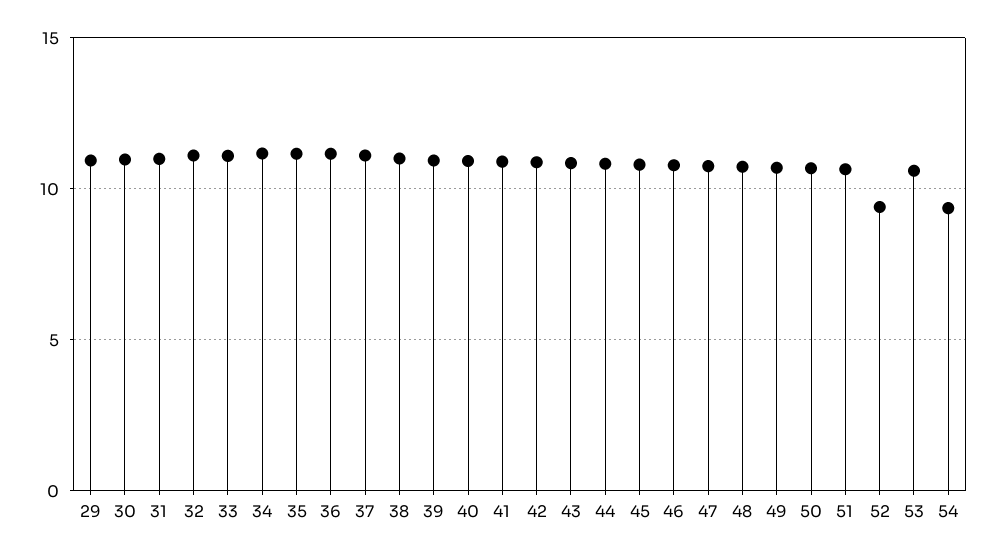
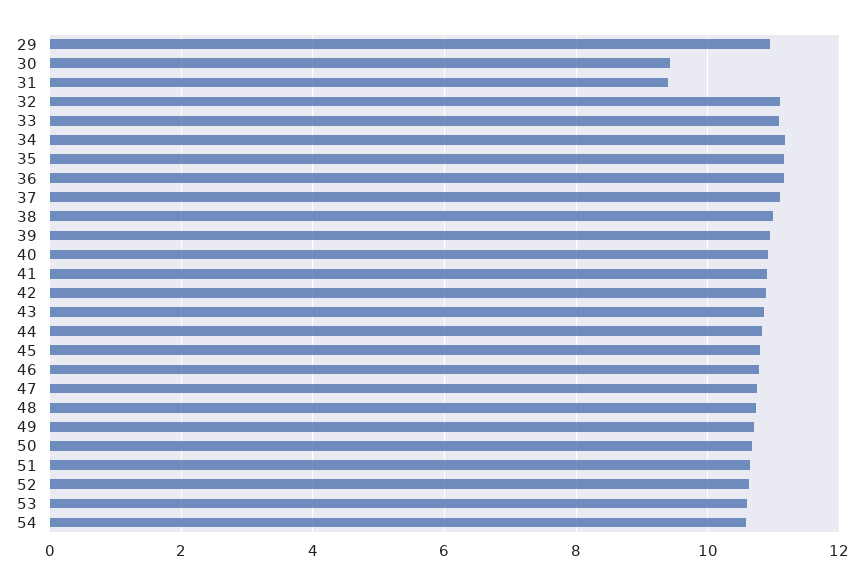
  {
    "29": 11,
-   "30": 11,
+   "30": 9.4,
-   "31": 11,
+   "31": 9.4,
    "32": 11.2,
    "33": 11,
    "34": 11.2,
    "35": 11.2,
    "36": 11.2,
    "37": 11.2,
    "38": 11,
    "39": 11,
    "40": 11,
    "41": 11,
    "42": 10.8,
    "43": 10.8,
    "44": 10.8,
    "45": 10.8,
    "46": 10.8,
    "47": 10.8,
    "48": 10.8,
    "49": 10.8,
    "50": 10.6,
    "51": 10.6,
-   "52": 9.5,
+   "52": 10.6,
    "53": 10.6,
-   "54": 9.5
+   "54": 10.6
  }

